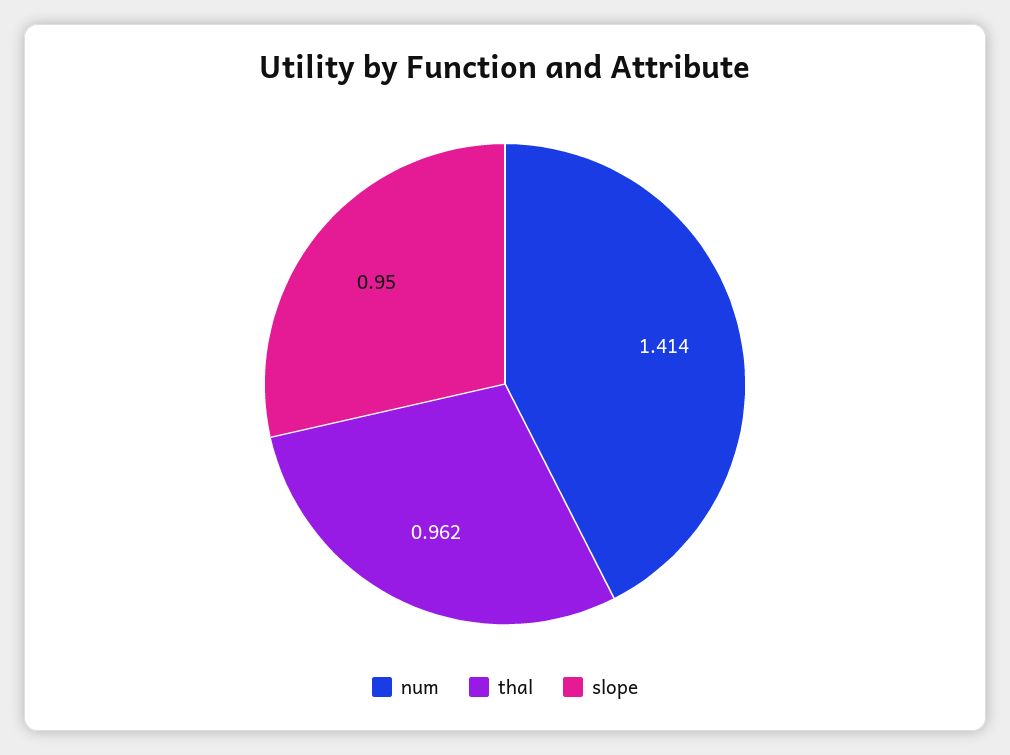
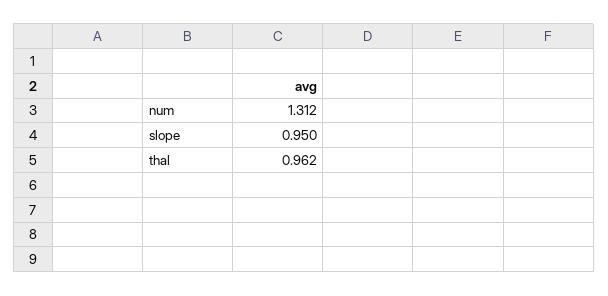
  {
-   "num": 1.414,
+   "num": 1.312,
    "thal": 0.962,
    "slope": 0.95
  }

